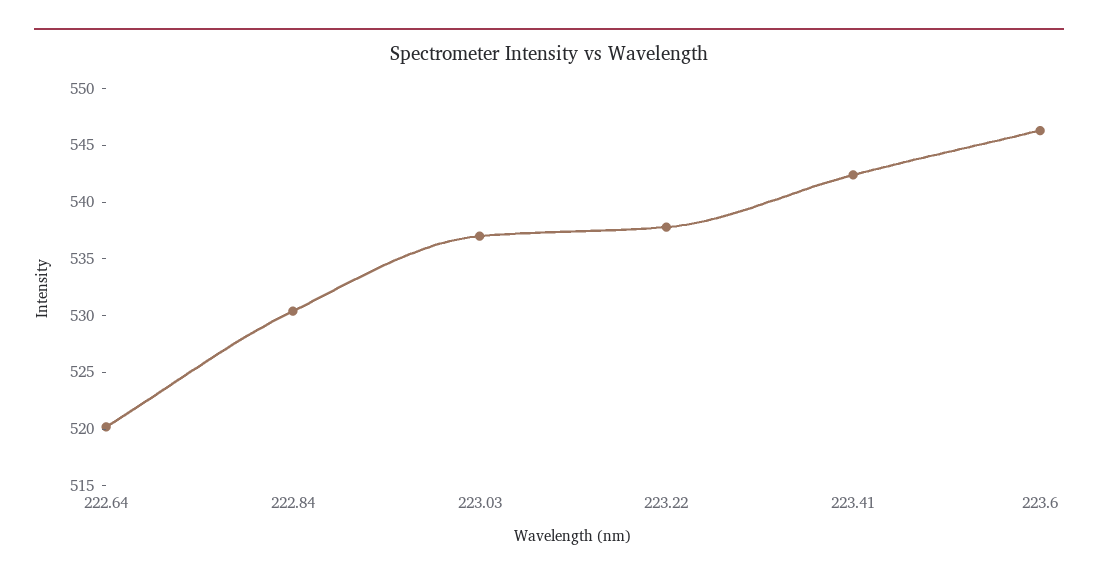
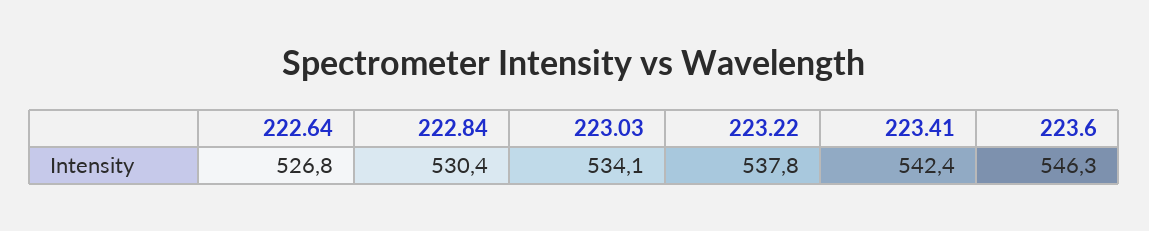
  {
-   "222.64": 520,
+   "222.64": 526.8,
    "222.84": 530.4,
-   "223.03": 537,
+   "223.03": 534.1,
    "223.22": 537.8,
    "223.41": 542.4,
    "223.6": 546.3
  }

